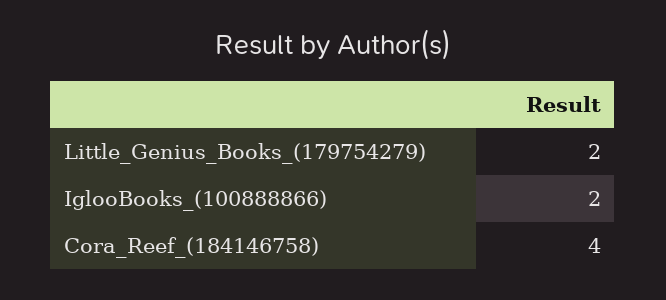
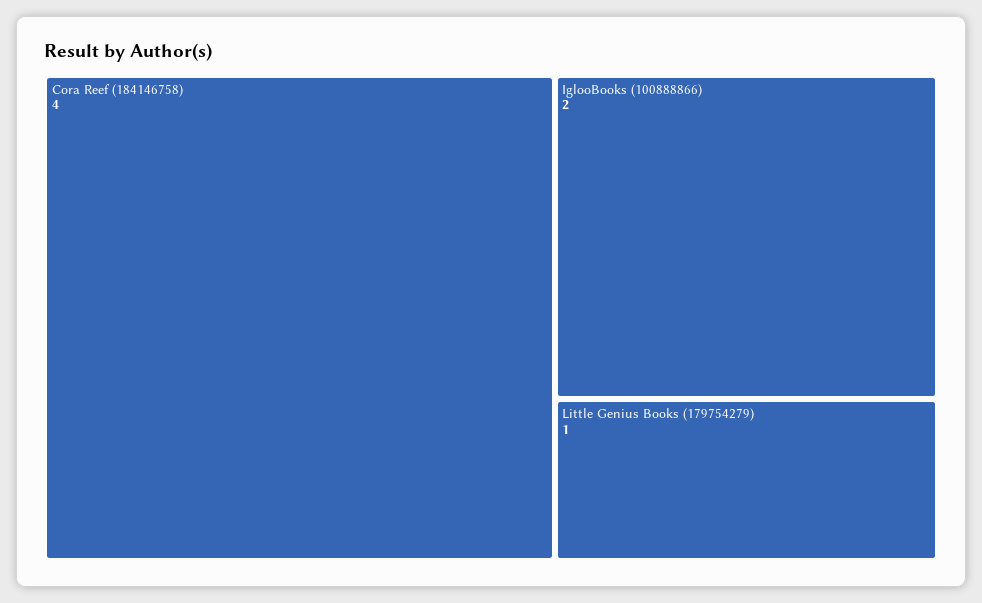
  {
-   "Little_Genius_Books_(179754279)": 2,
+   "Little_Genius_Books_(179754279)": 1,
    "IglooBooks_(100888866)": 2,
    "Cora_Reef_(184146758)": 4
  }

